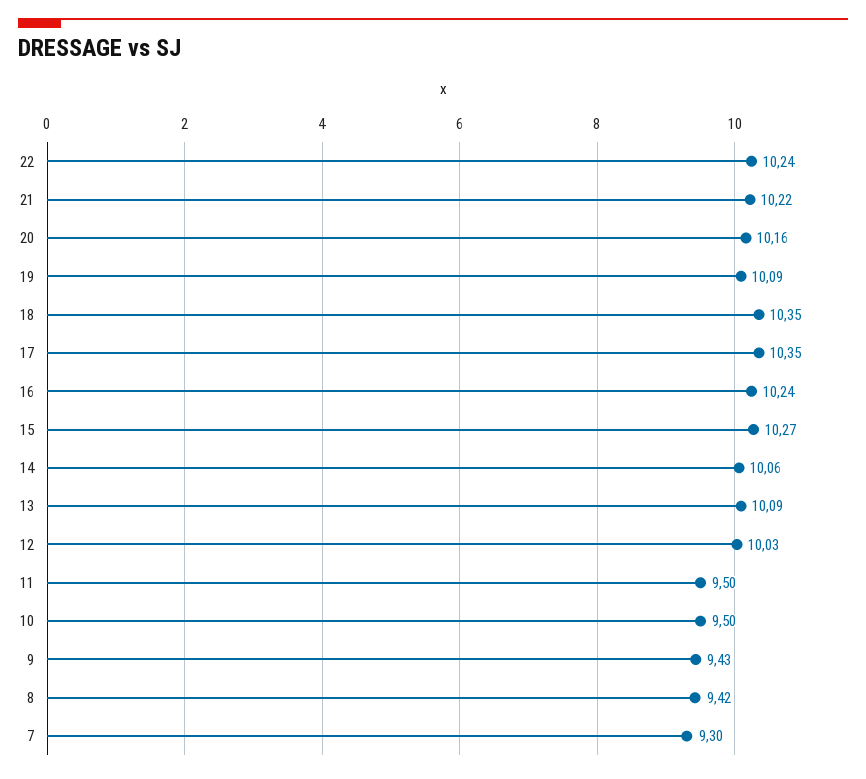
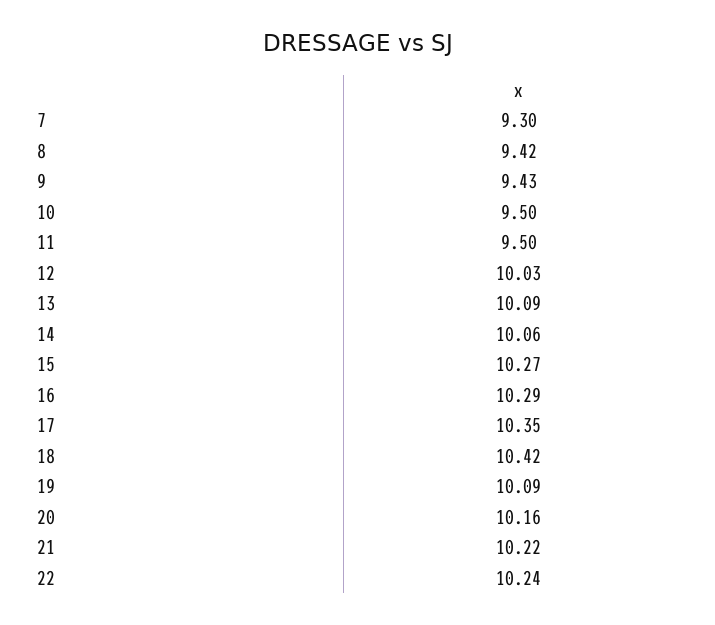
  {
    "22": 10.24,
    "21": 10.22,
    "20": 10.16,
    "19": 10.09,
-   "18": 10.35,
+   "18": 10.42,
    "17": 10.35,
-   "16": 10.24,
+   "16": 10.29,
    "15": 10.27,
    "14": 10.06,
    "13": 10.09,
    "12": 10.03,
    "11": 9.5,
    "10": 9.5,
    "9": 9.43,
    "8": 9.42,
    "7": 9.3
  }

